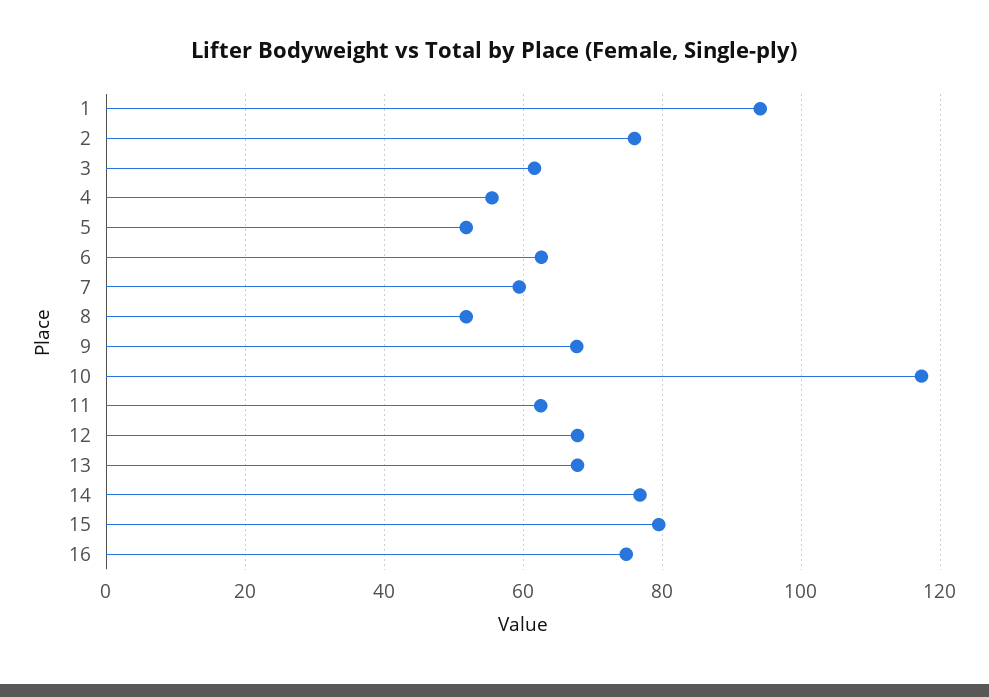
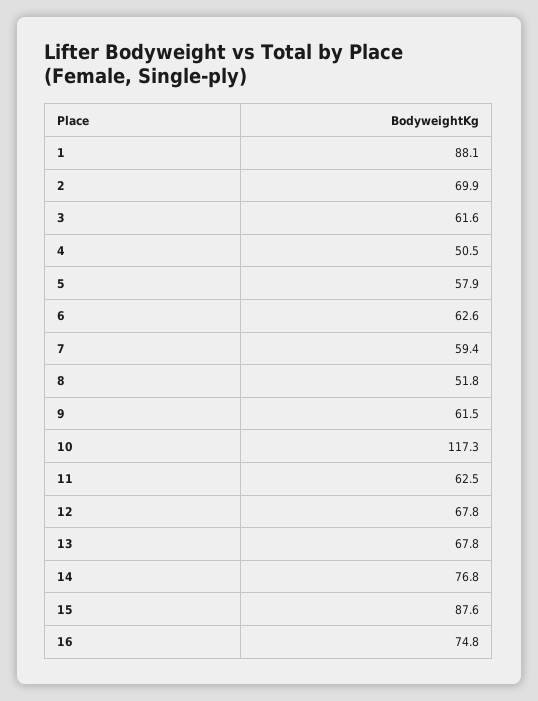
  {
-   "1": 94,
+   "1": 88.1,
-   "2": 76,
+   "2": 69.9,
    "3": 61.6,
-   "4": 56,
+   "4": 50.5,
-   "5": 52,
+   "5": 57.9,
    "6": 62.6,
    "7": 59.4,
    "8": 51.8,
-   "9": 68,
+   "9": 61.5,
    "10": 117.3,
    "11": 62.5,
    "12": 67.8,
    "13": 67.8,
    "14": 76.8,
-   "15": 80,
+   "15": 87.6,
    "16": 74.8
  }

